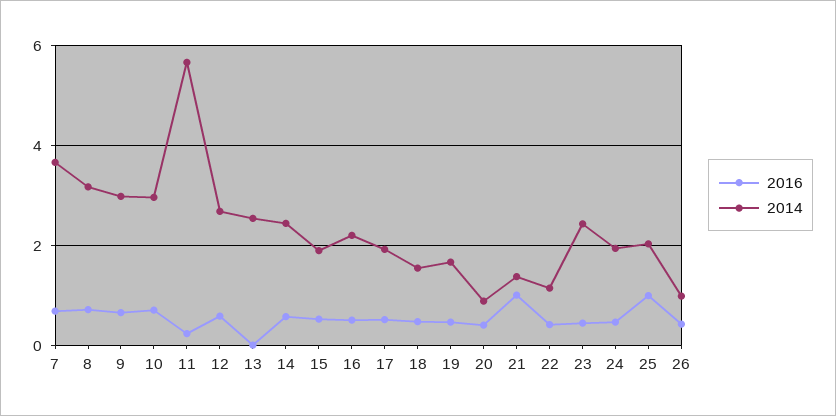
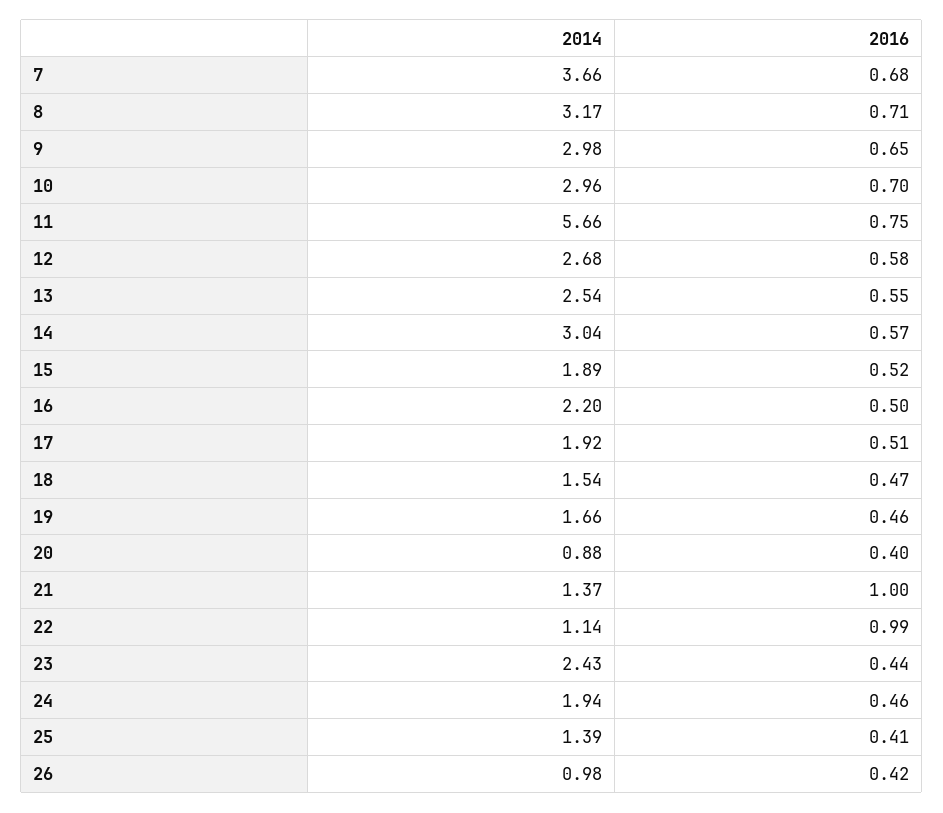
  {
    "2016": {
      "7": 0.68,
      "8": 0.71,
      "9": 0.65,
      "10": 0.7,
-     "11": 0.2,
+     "11": 0.75,
      "12": 0.58,
-     "13": 0,
+     "13": 0.55,
      "14": 0.57,
      "15": 0.52,
      "16": 0.5,
      "17": 0.51,
      "18": 0.47,
      "19": 0.46,
      "20": 0.4,
      "21": 1,
-     "22": 0.4,
+     "22": 0.99,
      "23": 0.44,
      "24": 0.46,
-     "25": 1,
+     "25": 0.41,
      "26": 0.42
    },
    "2014": {
      "7": 3.66,
      "8": 3.17,
      "9": 2.98,
      "10": 2.96,
      "11": 5.66,
      "12": 2.68,
      "13": 2.54,
-     "14": 2.4,
+     "14": 3.04,
      "15": 1.89,
      "16": 2.2,
      "17": 1.92,
      "18": 1.54,
      "19": 1.66,
      "20": 0.88,
      "21": 1.37,
      "22": 1.14,
      "23": 2.43,
      "24": 1.94,
-     "25": 2,
+     "25": 1.39,
      "26": 0.98
    }
  }

